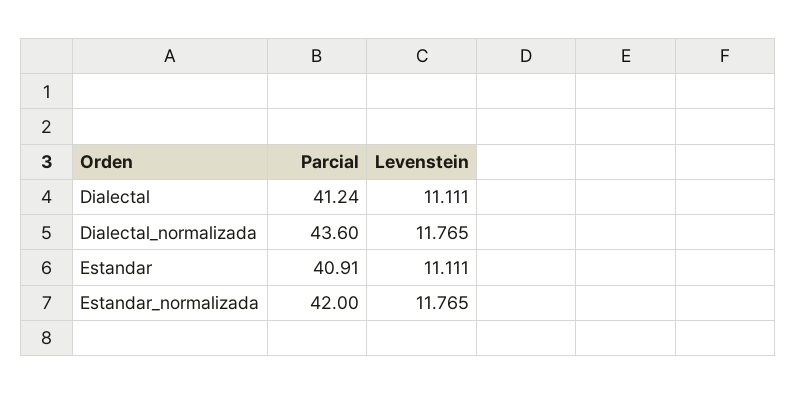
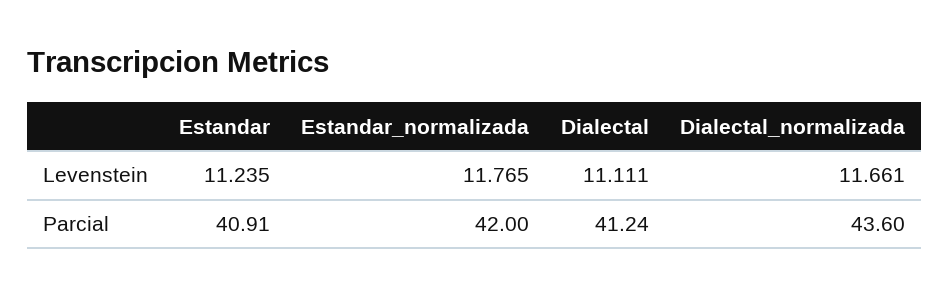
  {
    "Parcial": {
      "Dialectal": 41.24,
      "Dialectal_normalizada": 43.6,
      "Estandar": 40.91,
      "Estandar_normalizada": 42
    },
    "Levenstein": {
      "Dialectal": 11.111,
-     "Dialectal_normalizada": 11.765,
+     "Dialectal_normalizada": 11.661,
-     "Estandar": 11.111,
+     "Estandar": 11.235,
      "Estandar_normalizada": 11.765
    }
  }

